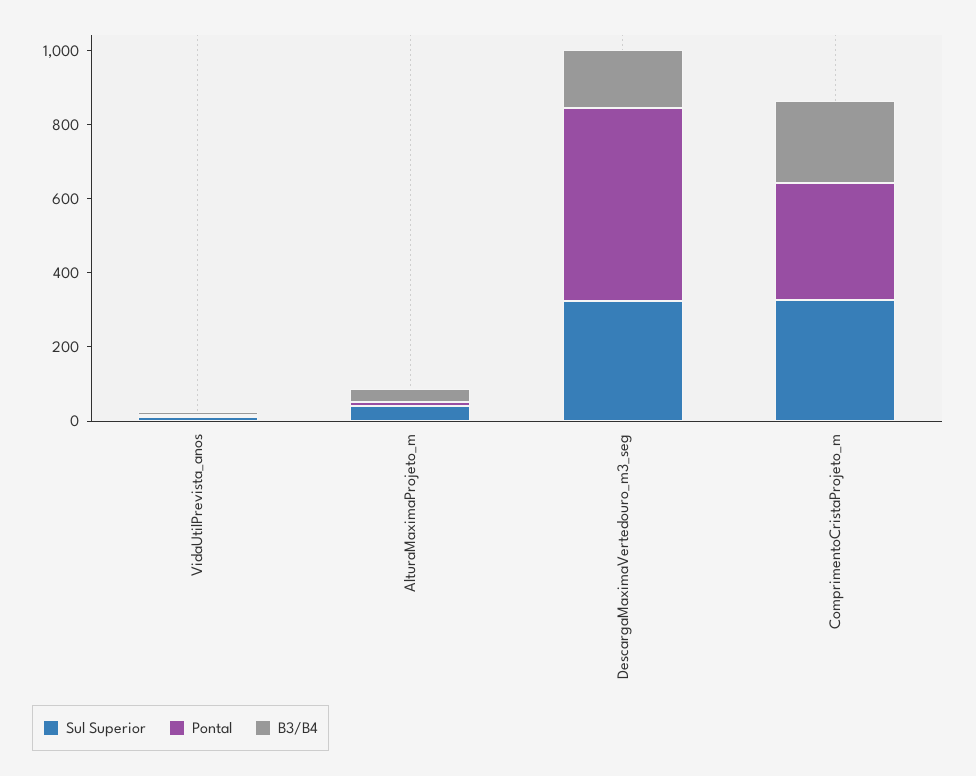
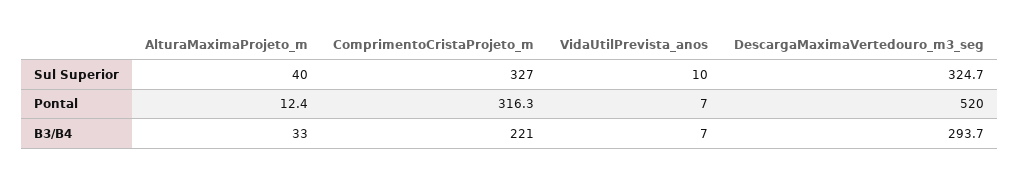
  {
    "Sul Superior": {
      "VidaUtilPrevista_anos": 10,
      "AlturaMaximaProjeto_m": 40,
      "DescargaMaximaVertedouro_m3_seg": 324.7,
      "ComprimentoCristaProjeto_m": 327
    },
    "Pontal": {
      "VidaUtilPrevista_anos": 7,
      "AlturaMaximaProjeto_m": 12.4,
      "DescargaMaximaVertedouro_m3_seg": 520,
      "ComprimentoCristaProjeto_m": 316.3
    },
    "B3/B4": {
      "VidaUtilPrevista_anos": 7,
      "AlturaMaximaProjeto_m": 33,
-     "DescargaMaximaVertedouro_m3_seg": 150,
+     "DescargaMaximaVertedouro_m3_seg": 293.7,
      "ComprimentoCristaProjeto_m": 221
    }
  }

